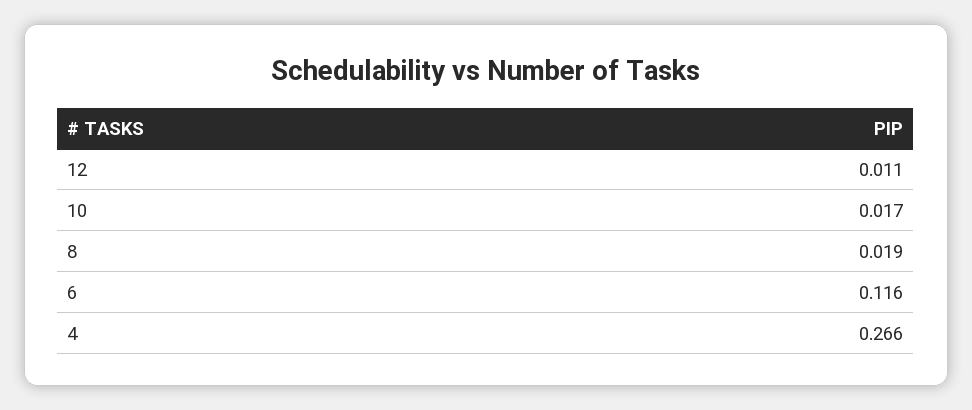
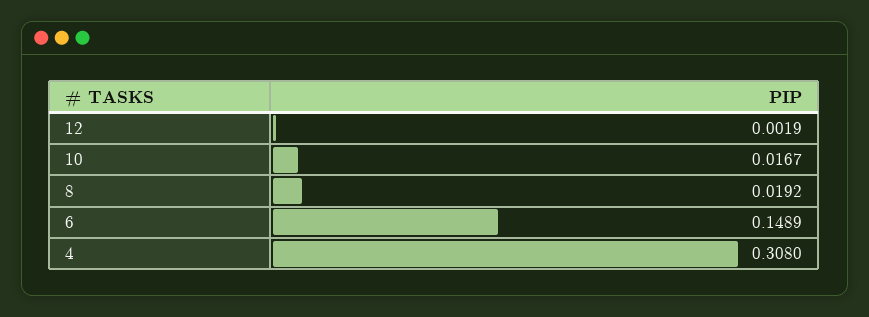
  {
-   "12": 0.011,
+   "12": 0.0019,
    "10": 0.0167,
    "8": 0.0192,
-   "6": 0.116,
+   "6": 0.1489,
-   "4": 0.266
+   "4": 0.308
  }

